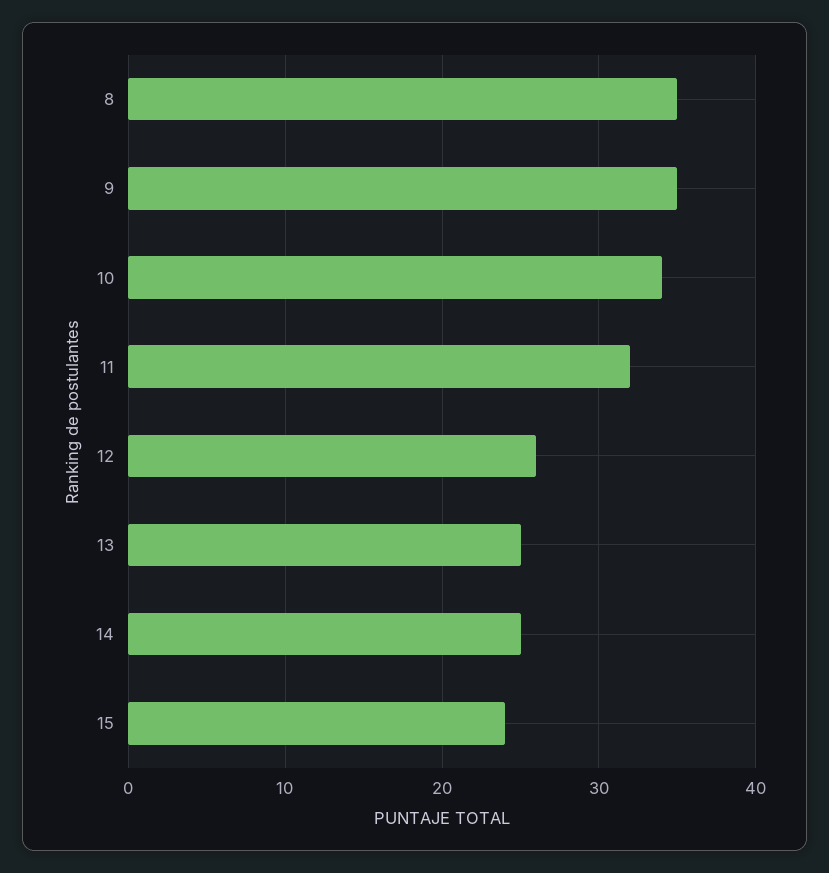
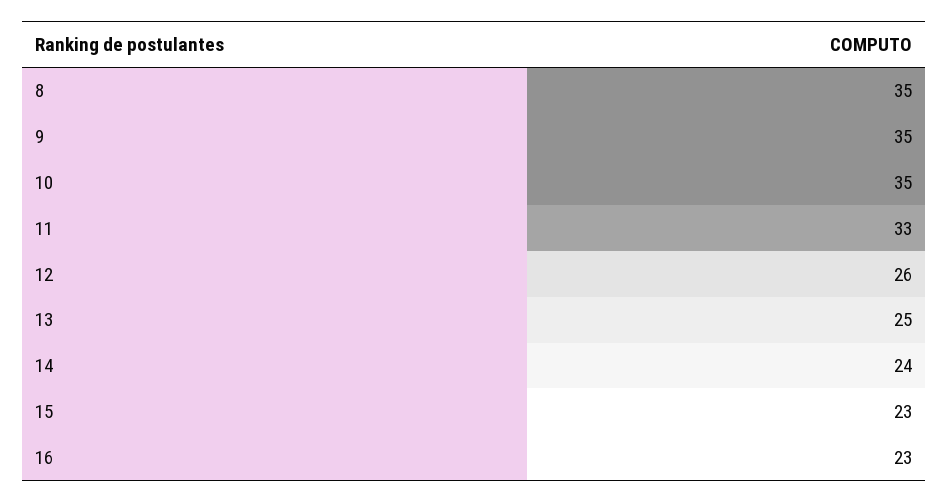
  {
    "8": 35,
    "9": 35,
-   "10": 34,
+   "10": 35,
-   "11": 32,
+   "11": 33,
    "12": 26,
    "13": 25,
-   "14": 25,
+   "14": 24,
-   "15": 24
+   "15": 23,
+   "16": 23
  }

